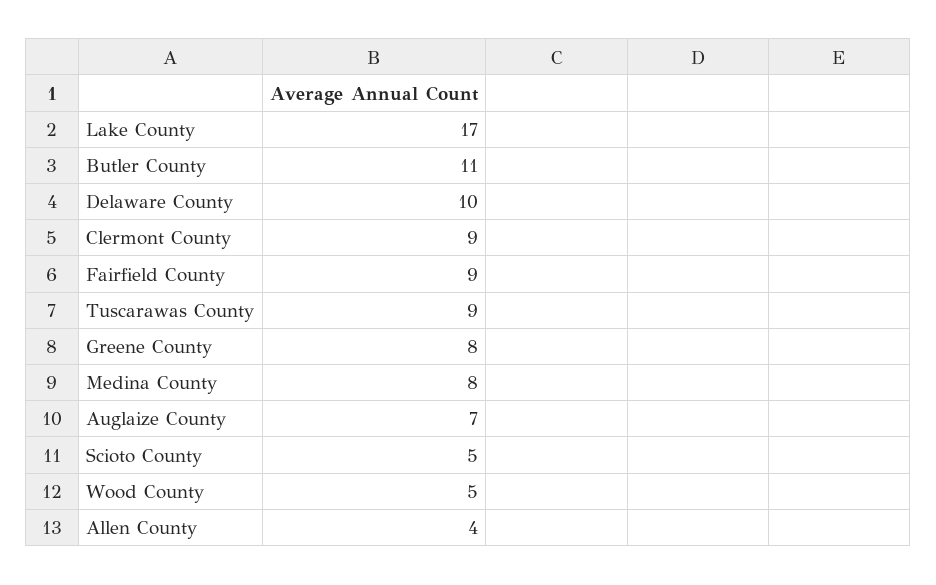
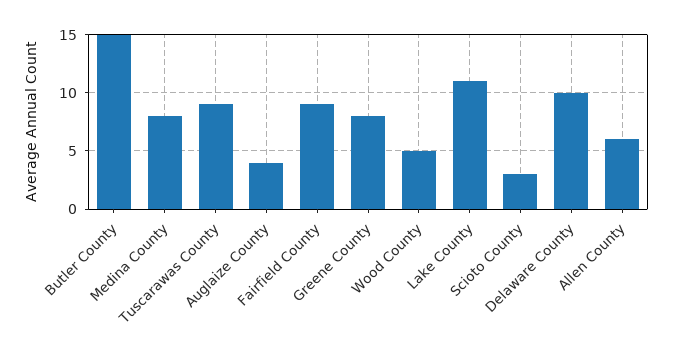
  {
-   "Lake County": 17,
+   "Lake County": 11,
-   "Butler County": 11,
+   "Butler County": 15,
    "Delaware County": 10,
-   "Clermont County": 9,
    "Fairfield County": 9,
    "Tuscarawas County": 9,
    "Greene County": 8,
    "Medina County": 8,
-   "Auglaize County": 7,
+   "Auglaize County": 4,
-   "Scioto County": 5,
+   "Scioto County": 3,
    "Wood County": 5,
-   "Allen County": 4
+   "Allen County": 6
  }

